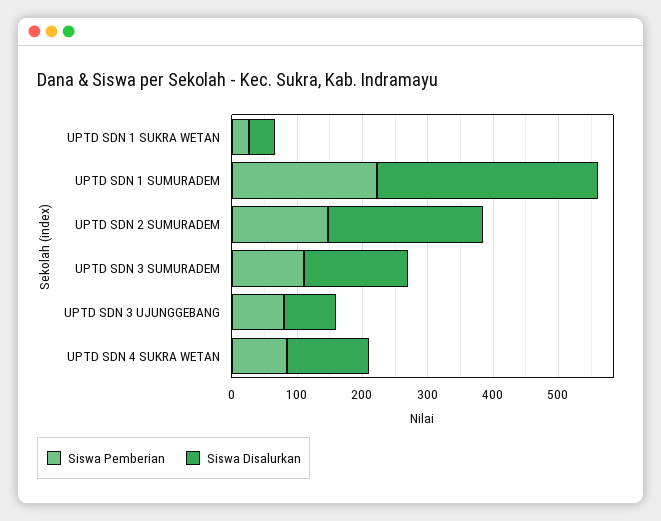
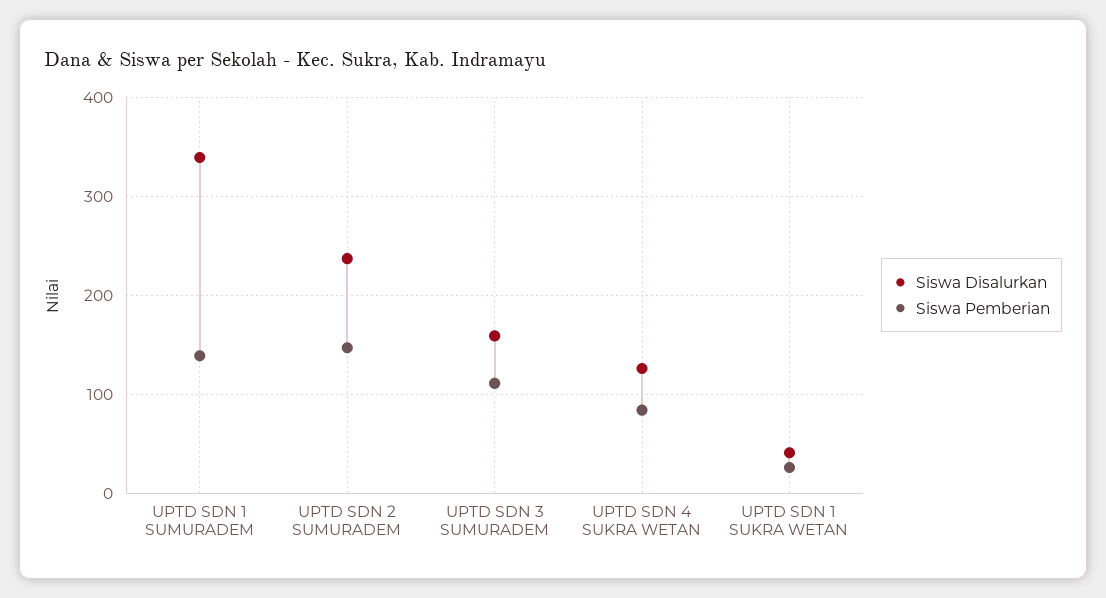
  {
    "Siswa Pemberian": {
      "UPTD SDN 1 SUKRA WETAN": 30,
-     "UPTD SDN 1 SUMURADEM": 220,
+     "UPTD SDN 1 SUMURADEM": 140,
      "UPTD SDN 2 SUMURADEM": 150,
      "UPTD SDN 3 SUMURADEM": 110,
-     "UPTD SDN 3 UJUNGGEBANG": 80,
      "UPTD SDN 4 SUKRA WETAN": 80
    },
    "Siswa Disalurkan": {
      "UPTD SDN 1 SUKRA WETAN": 40,
      "UPTD SDN 1 SUMURADEM": 340,
      "UPTD SDN 2 SUMURADEM": 240,
      "UPTD SDN 3 SUMURADEM": 160,
-     "UPTD SDN 3 UJUNGGEBANG": 80,
      "UPTD SDN 4 SUKRA WETAN": 130
    }
  }

